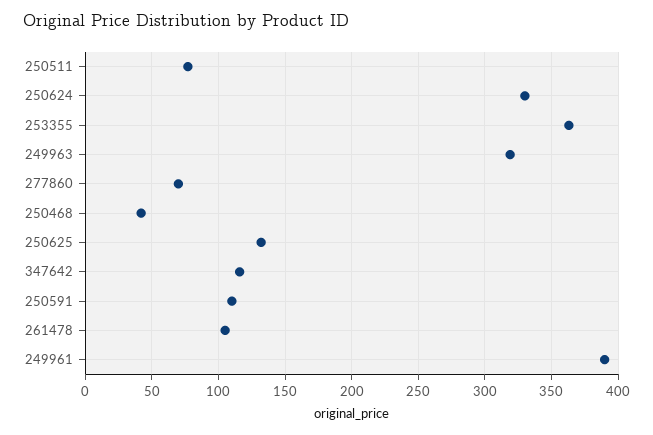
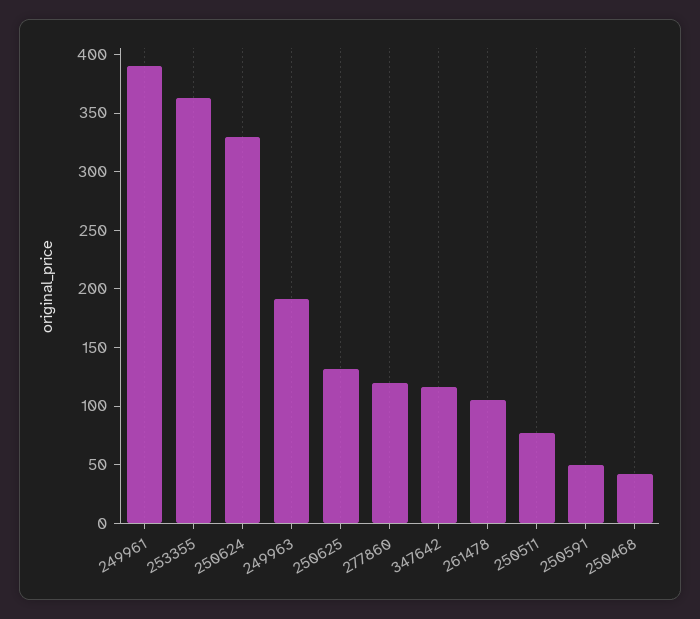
  {
    "250511": 75,
    "250624": 330,
    "253355": 365,
-   "249963": 320,
+   "249963": 190,
-   "277860": 70,
+   "277860": 120,
    "250468": 40,
    "250625": 130,
    "347642": 115,
-   "250591": 110,
+   "250591": 50,
    "261478": 105,
    "249961": 390
  }

